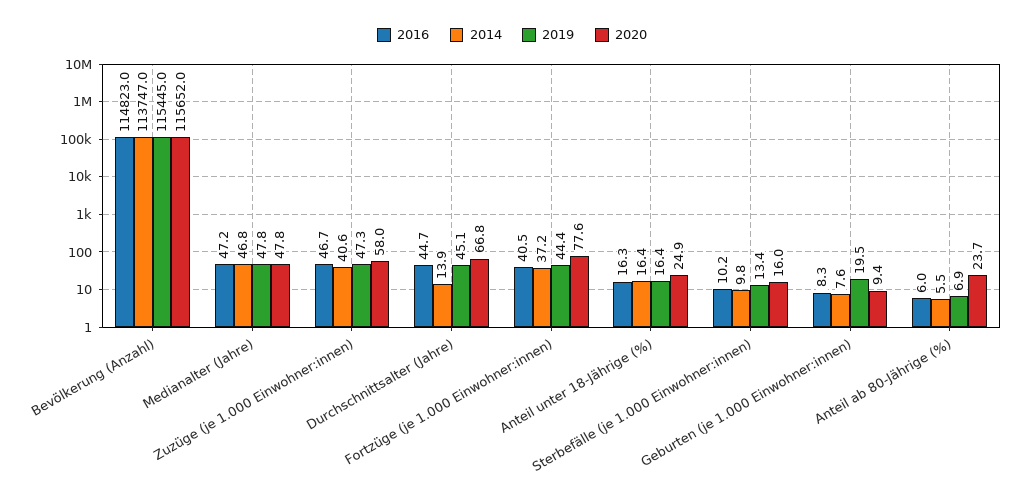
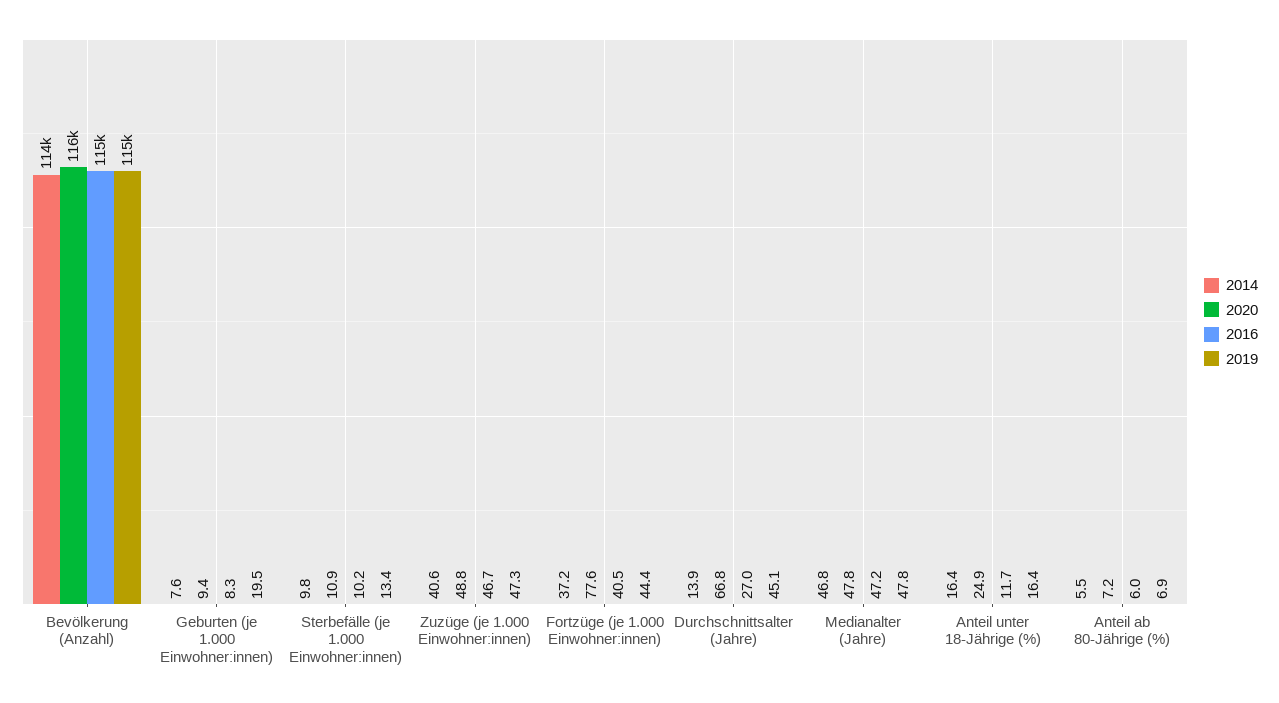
  {
    "2016": {
      "Bevölkerung (Anzahl)": 114823,
      "Medianalter (Jahre)": 47.2,
      "Zuzüge (je 1.000 Einwohner:innen)": 46.7,
-     "Durchschnittsalter (Jahre)": 44.7,
+     "Durchschnittsalter (Jahre)": 27,
      "Fortzüge (je 1.000 Einwohner:innen)": 40.5,
-     "Anteil unter 18-Jährige (%)": 16.3,
+     "Anteil unter 18-Jährige (%)": 11.7,
      "Sterbefälle (je 1.000 Einwohner:innen)": 10.2,
      "Geburten (je 1.000 Einwohner:innen)": 8.3,
      "Anteil ab 80-Jährige (%)": 6
    },
    "2014": {
      "Bevölkerung (Anzahl)": 113747,
      "Medianalter (Jahre)": 46.8,
      "Zuzüge (je 1.000 Einwohner:innen)": 40.6,
      "Durchschnittsalter (Jahre)": 13.9,
      "Fortzüge (je 1.000 Einwohner:innen)": 37.2,
      "Anteil unter 18-Jährige (%)": 16.4,
      "Sterbefälle (je 1.000 Einwohner:innen)": 9.8,
      "Geburten (je 1.000 Einwohner:innen)": 7.6,
      "Anteil ab 80-Jährige (%)": 5.5
    },
    "2019": {
      "Bevölkerung (Anzahl)": 115445,
      "Medianalter (Jahre)": 47.8,
      "Zuzüge (je 1.000 Einwohner:innen)": 47.3,
      "Durchschnittsalter (Jahre)": 45.1,
      "Fortzüge (je 1.000 Einwohner:innen)": 44.4,
      "Anteil unter 18-Jährige (%)": 16.4,
      "Sterbefälle (je 1.000 Einwohner:innen)": 13.4,
      "Geburten (je 1.000 Einwohner:innen)": 19.5,
      "Anteil ab 80-Jährige (%)": 6.9
    },
    "2020": {
      "Bevölkerung (Anzahl)": 115652,
      "Medianalter (Jahre)": 47.8,
-     "Zuzüge (je 1.000 Einwohner:innen)": 58,
+     "Zuzüge (je 1.000 Einwohner:innen)": 48.8,
      "Durchschnittsalter (Jahre)": 66.8,
      "Fortzüge (je 1.000 Einwohner:innen)": 77.6,
      "Anteil unter 18-Jährige (%)": 24.9,
-     "Sterbefälle (je 1.000 Einwohner:innen)": 16,
+     "Sterbefälle (je 1.000 Einwohner:innen)": 10.9,
      "Geburten (je 1.000 Einwohner:innen)": 9.4,
-     "Anteil ab 80-Jährige (%)": 23.7
+     "Anteil ab 80-Jährige (%)": 7.2
    }
  }

